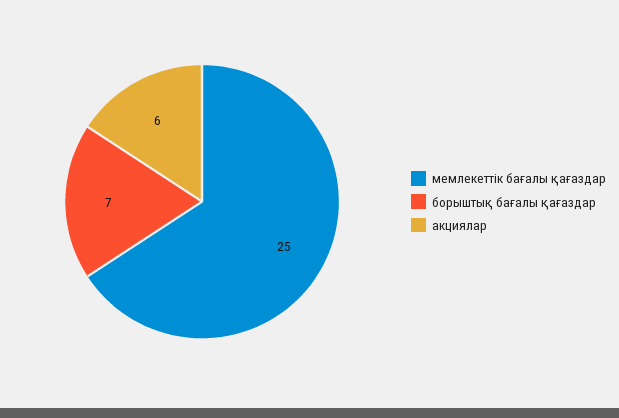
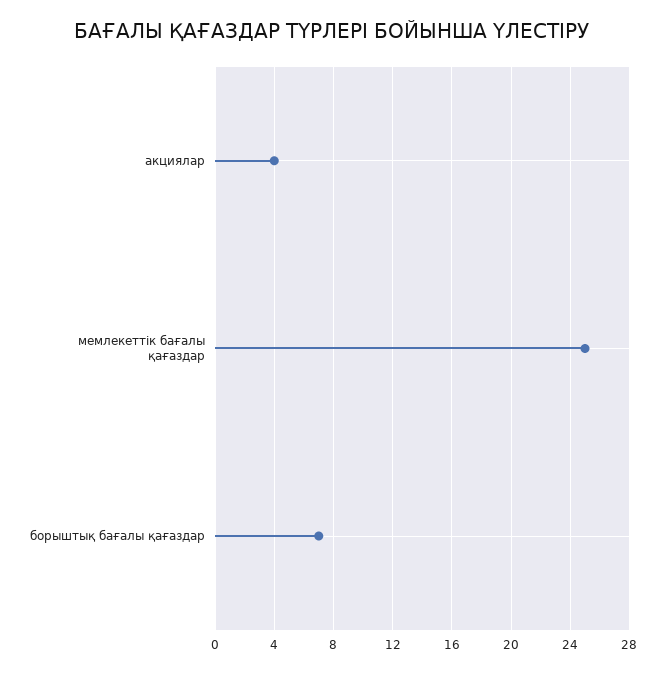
  {
    "мемлекеттік бағалы қағаздар": 25,
    "борыштық бағалы қағаздар": 7,
-   "акциялар": 6
+   "акциялар": 4
  }

